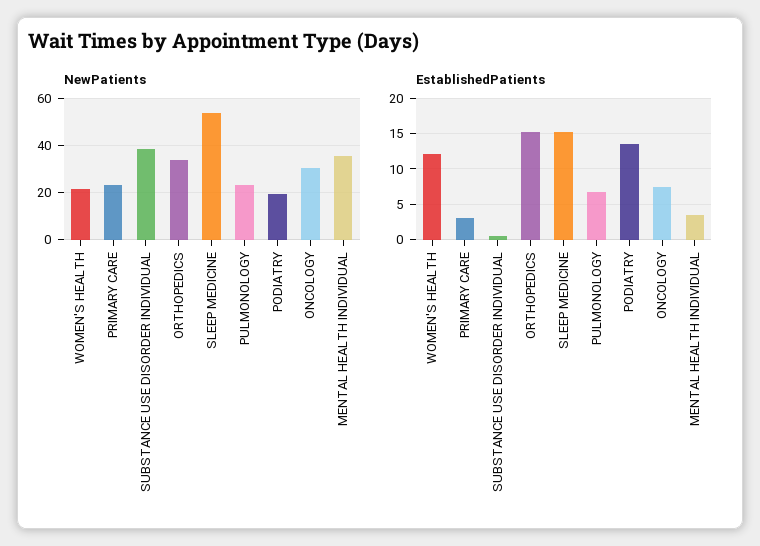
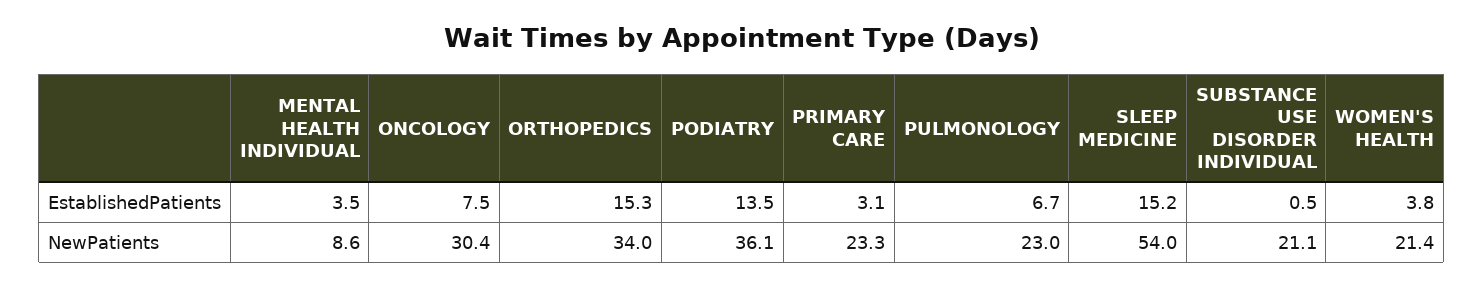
  {
    "NewPatients": {
      "WOMEN'S HEALTH": 21.4,
      "PRIMARY CARE": 23.3,
-     "SUBSTANCE USE DISORDER INDIVIDUAL": 40,
+     "SUBSTANCE USE DISORDER INDIVIDUAL": 21.1,
      "ORTHOPEDICS": 34,
      "SLEEP MEDICINE": 54,
      "PULMONOLOGY": 23,
-     "PODIATRY": 20,
+     "PODIATRY": 36.1,
      "ONCOLOGY": 30.4,
-     "MENTAL HEALTH INDIVIDUAL": 35
+     "MENTAL HEALTH INDIVIDUAL": 8.6
    },
    "EstablishedPatients": {
-     "WOMEN'S HEALTH": 12,
+     "WOMEN'S HEALTH": 3.8,
      "PRIMARY CARE": 3.1,
      "SUBSTANCE USE DISORDER INDIVIDUAL": 0.5,
      "ORTHOPEDICS": 15.3,
      "SLEEP MEDICINE": 15.2,
      "PULMONOLOGY": 6.7,
      "PODIATRY": 13.5,
      "ONCOLOGY": 7.5,
      "MENTAL HEALTH INDIVIDUAL": 3.5
    }
  }

